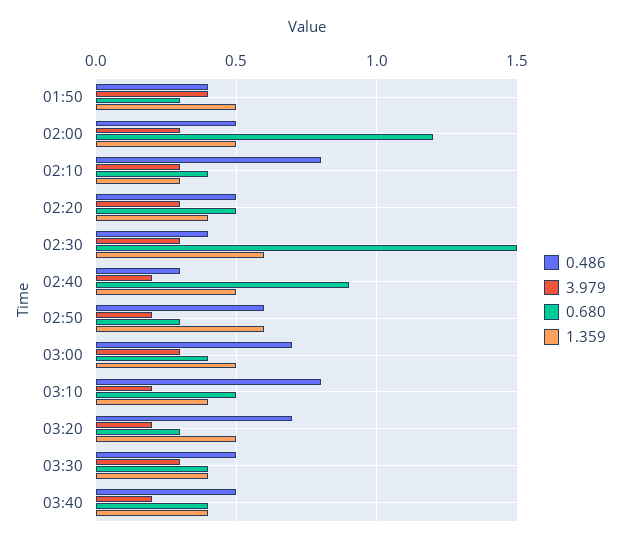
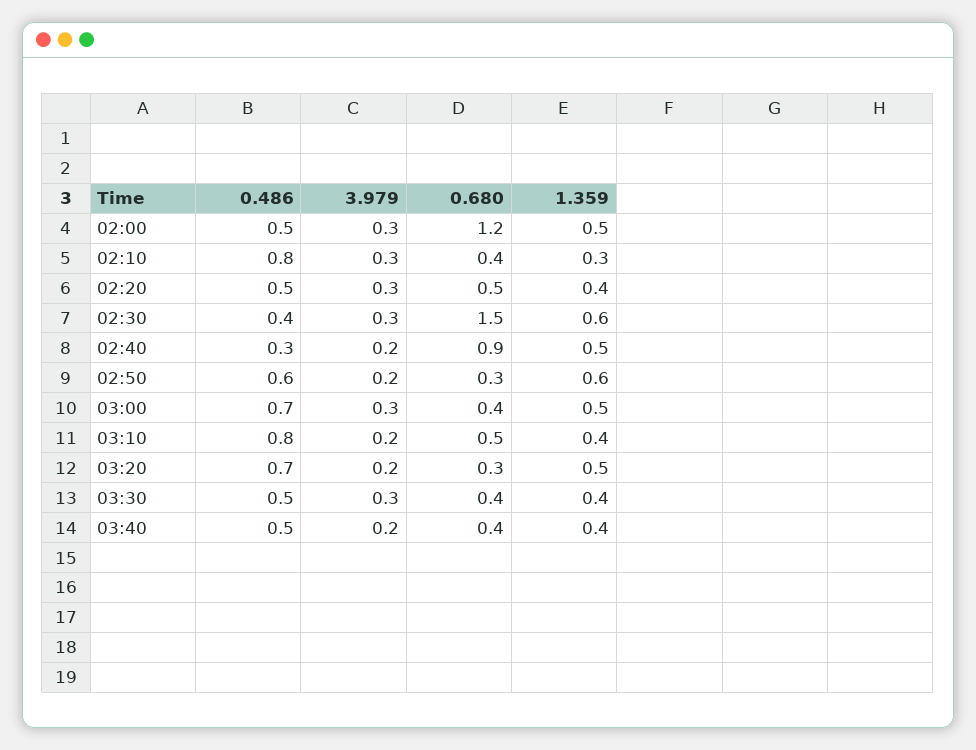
  {
    "0.486": {
-     "01:50": 0.4,
      "02:00": 0.5,
      "02:10": 0.8,
      "02:20": 0.5,
      "02:30": 0.4,
      "02:40": 0.3,
      "02:50": 0.6,
      "03:00": 0.7,
      "03:10": 0.8,
      "03:20": 0.7,
      "03:30": 0.5,
      "03:40": 0.5
    },
    "3.979": {
-     "01:50": 0.4,
      "02:00": 0.3,
      "02:10": 0.3,
      "02:20": 0.3,
      "02:30": 0.3,
      "02:40": 0.2,
      "02:50": 0.2,
      "03:00": 0.3,
      "03:10": 0.2,
      "03:20": 0.2,
      "03:30": 0.3,
      "03:40": 0.2
    },
    "0.680": {
-     "01:50": 0.3,
      "02:00": 1.2,
      "02:10": 0.4,
      "02:20": 0.5,
      "02:30": 1.5,
      "02:40": 0.9,
      "02:50": 0.3,
      "03:00": 0.4,
      "03:10": 0.5,
      "03:20": 0.3,
      "03:30": 0.4,
      "03:40": 0.4
    },
    "1.359": {
-     "01:50": 0.5,
      "02:00": 0.5,
      "02:10": 0.3,
      "02:20": 0.4,
      "02:30": 0.6,
      "02:40": 0.5,
      "02:50": 0.6,
      "03:00": 0.5,
      "03:10": 0.4,
      "03:20": 0.5,
      "03:30": 0.4,
      "03:40": 0.4
    }
  }

